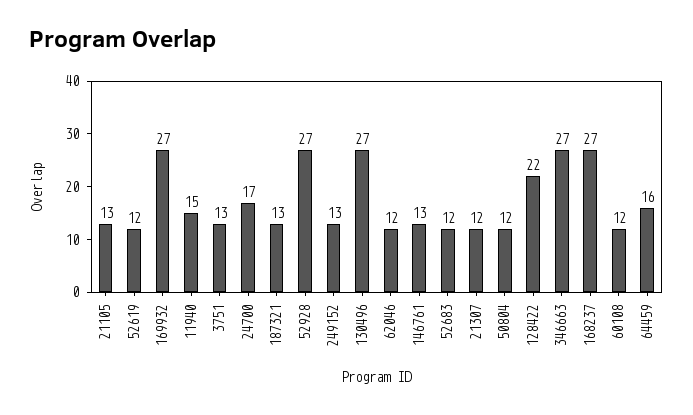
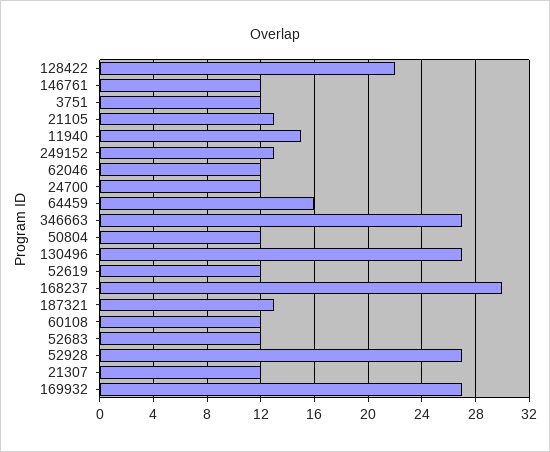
  {
    "21105": 13,
    "52619": 12,
    "169932": 27,
    "11940": 15,
-   "3751": 13,
+   "3751": 12,
-   "24700": 17,
+   "24700": 12,
    "187321": 13,
    "52928": 27,
    "249152": 13,
    "130496": 27,
    "62046": 12,
-   "146761": 13,
+   "146761": 12,
    "52683": 12,
    "21307": 12,
    "50804": 12,
    "128422": 22,
    "346663": 27,
-   "168237": 27,
+   "168237": 30,
    "60108": 12,
    "64459": 16
  }

